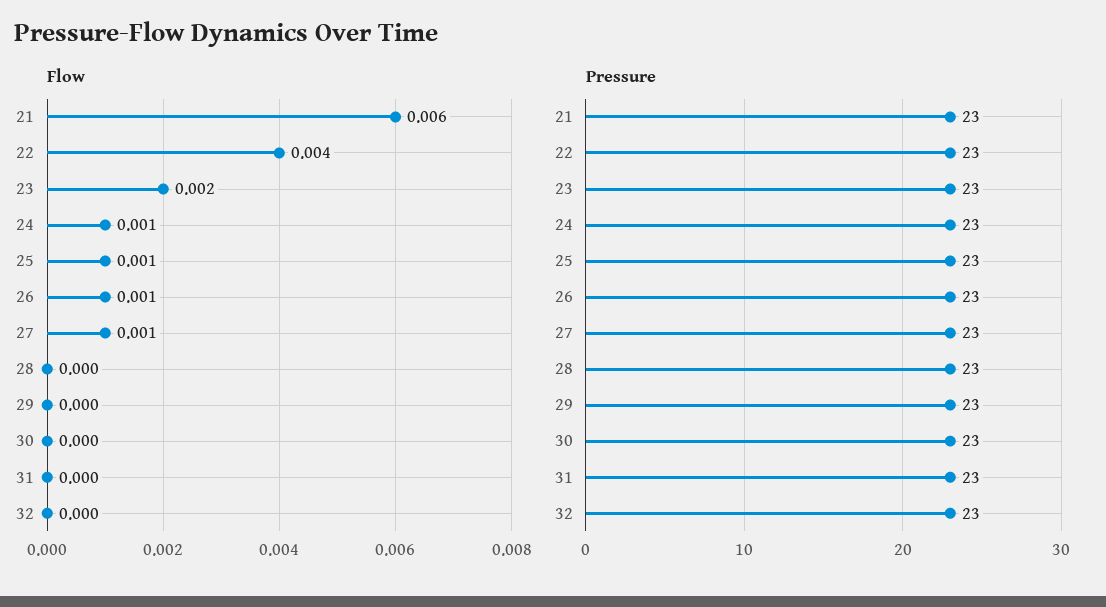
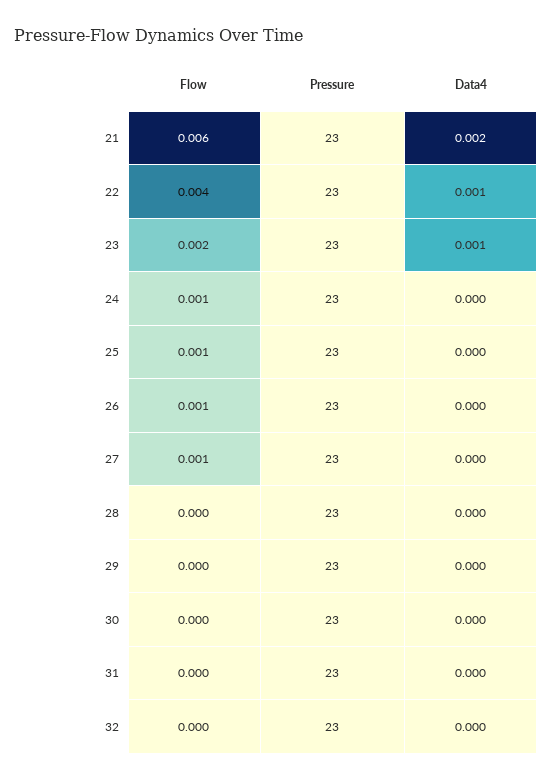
  {
    "Flow": {
      "21": 0.006,
      "22": 0.004,
      "23": 0.002,
      "24": 0.001,
      "25": 0.001,
      "26": 0.001,
      "27": 0.001,
      "28": 0,
      "29": 0,
      "30": 0,
      "31": 0,
      "32": 0
    },
    "Pressure": {
      "21": 23,
      "22": 23,
      "23": 23,
      "24": 23,
      "25": 23,
      "26": 23,
      "27": 23,
      "28": 23,
      "29": 23,
      "30": 23,
      "31": 23,
      "32": 23
-   }
+   },
+   "Data4": {
+     "21": 0.002,
+     "22": 0.001,
+     "23": 0.001,
+     "24": 0,
+     "25": 0,
+     "26": 0,
+     "27": 0,
+     "28": 0,
+     "29": 0,
+     "30": 0,
+     "31": 0,
+     "32": 0
+   }
  }

